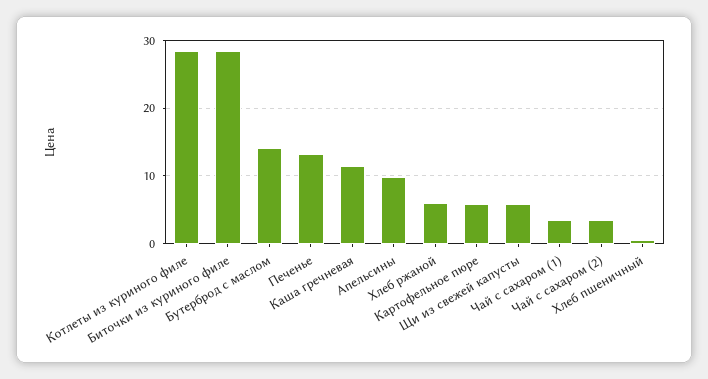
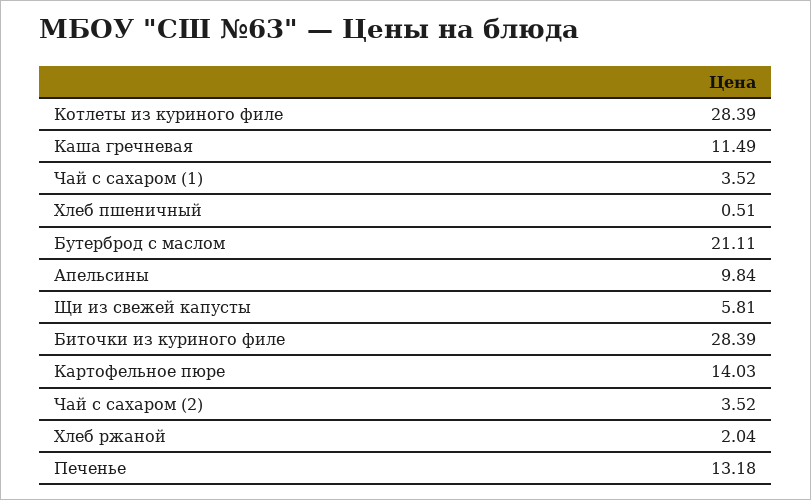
  {
    "Котлеты из куриного филе": 28.39,
    "Биточки из куриного филе": 28.39,
-   "Бутерброд с маслом": 14,
+   "Бутерброд с маслом": 21.11,
    "Печенье": 13.18,
    "Каша гречневая": 11.49,
    "Апельсины": 9.84,
-   "Хлеб ржаной": 6,
+   "Хлеб ржаной": 2.04,
-   "Картофельное пюре": 6,
+   "Картофельное пюре": 14.03,
    "Щи из свежей капусты": 5.81,
    "Чай с сахаром (1)": 3.52,
    "Чай с сахаром (2)": 3.52,
    "Хлеб пшеничный": 0.51
  }

